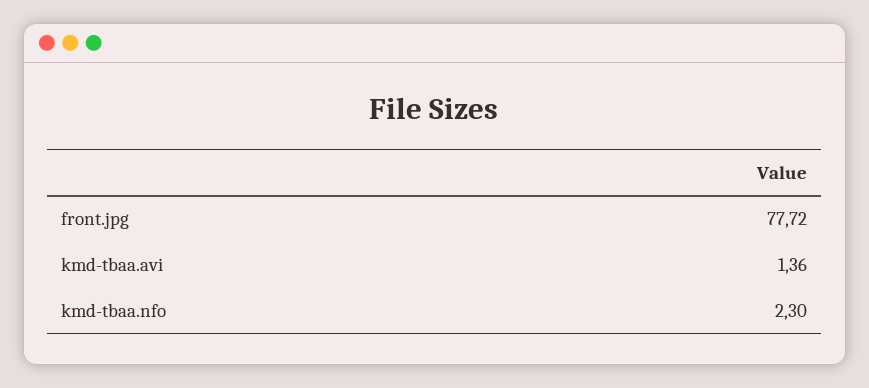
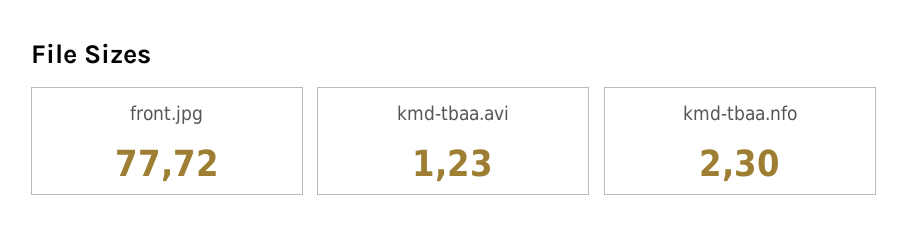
  {
    "front.jpg": 77.72,
-   "kmd-tbaa.avi": 1.36,
+   "kmd-tbaa.avi": 1.23,
    "kmd-tbaa.nfo": 2.3
  }

